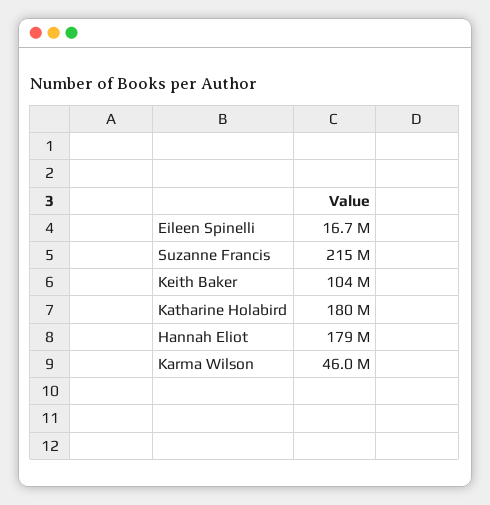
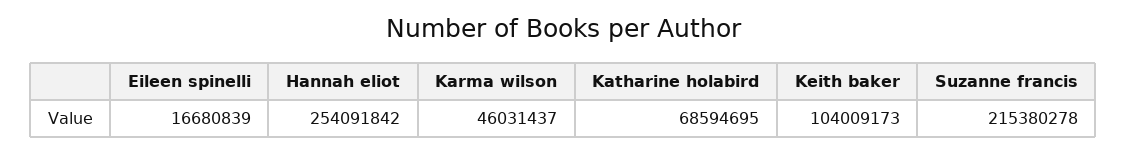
  {
    "Eileen Spinelli": 16680839,
    "Suzanne Francis": 215380278,
    "Keith Baker": 104009173,
-   "Katharine Holabird": 180000000,
+   "Katharine Holabird": 68594695,
-   "Hannah Eliot": 179000000,
+   "Hannah Eliot": 254091842,
    "Karma Wilson": 46031437
  }

